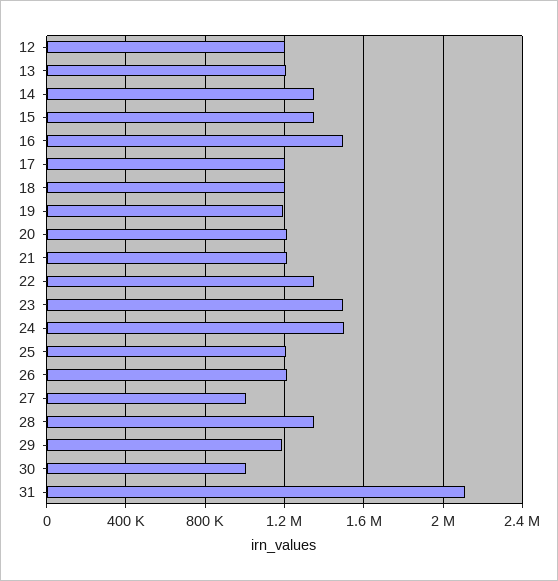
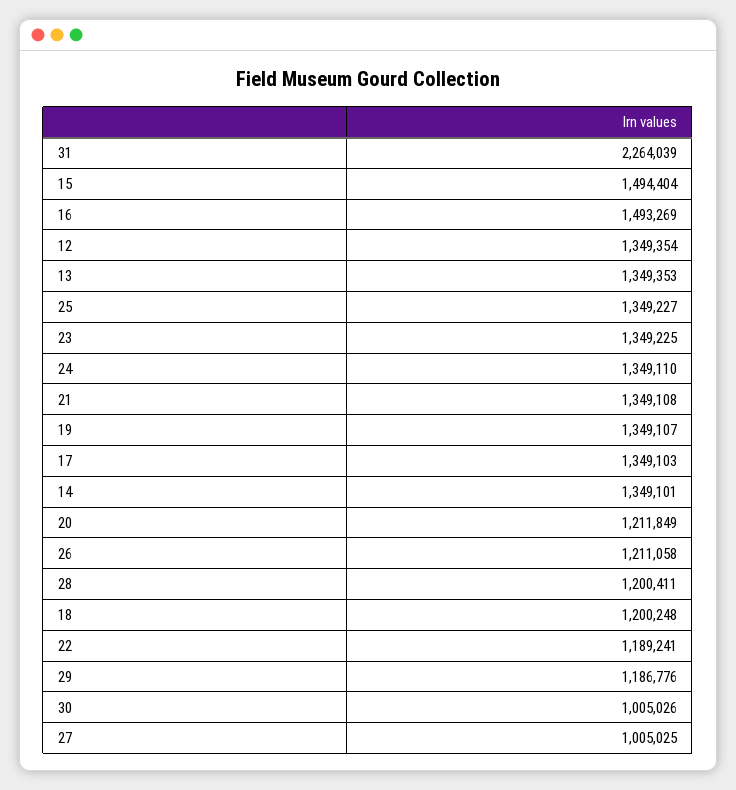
  {
-   "12": 1200000,
+   "12": 1349354,
-   "13": 1200000,
+   "13": 1349353,
    "14": 1349101,
-   "15": 1350000,
+   "15": 1494404,
    "16": 1493269,
-   "17": 1200000,
+   "17": 1349103,
    "18": 1200248,
-   "19": 1200000,
+   "19": 1349107,
    "20": 1211849,
-   "21": 1200000,
+   "21": 1349108,
-   "22": 1350000,
+   "22": 1189241,
-   "23": 1500000,
+   "23": 1349225,
-   "24": 1500000,
+   "24": 1349110,
-   "25": 1200000,
+   "25": 1349227,
    "26": 1211058,
    "27": 1005025,
-   "28": 1350000,
+   "28": 1200411,
    "29": 1186776,
    "30": 1005026,
-   "31": 2100000
+   "31": 2264039
  }

